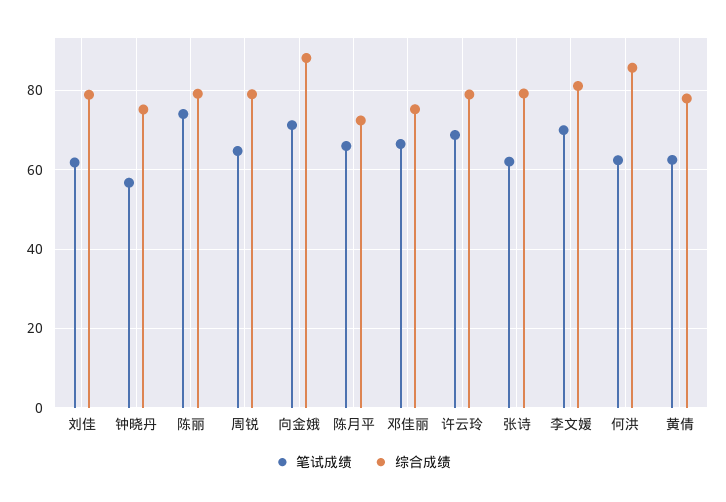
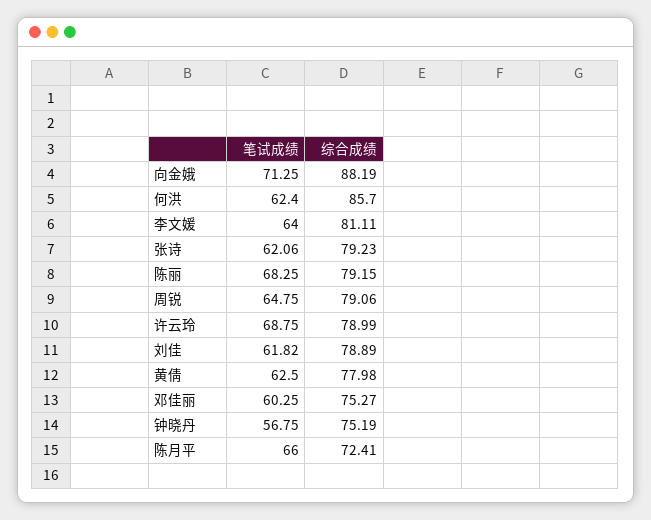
  {
    "笔试成绩": {
      "刘佳": 61.82,
      "钟晓丹": 56.75,
-     "陈丽": 74,
+     "陈丽": 68.25,
      "周锐": 64.75,
      "向金娥": 71.25,
      "陈月平": 66,
-     "邓佳丽": 66,
+     "邓佳丽": 60.25,
      "许云玲": 68.75,
      "张诗": 62.06,
-     "李文媛": 70,
+     "李文媛": 64,
      "何洪": 62.4,
      "黄倩": 62.5
    },
    "综合成绩": {
      "刘佳": 78.89,
      "钟晓丹": 75.19,
      "陈丽": 79.15,
      "周锐": 79.06,
      "向金娥": 88.19,
      "陈月平": 72.41,
      "邓佳丽": 75.27,
      "许云玲": 78.99,
      "张诗": 79.23,
      "李文媛": 81.11,
      "何洪": 85.7,
      "黄倩": 77.98
    }
  }

